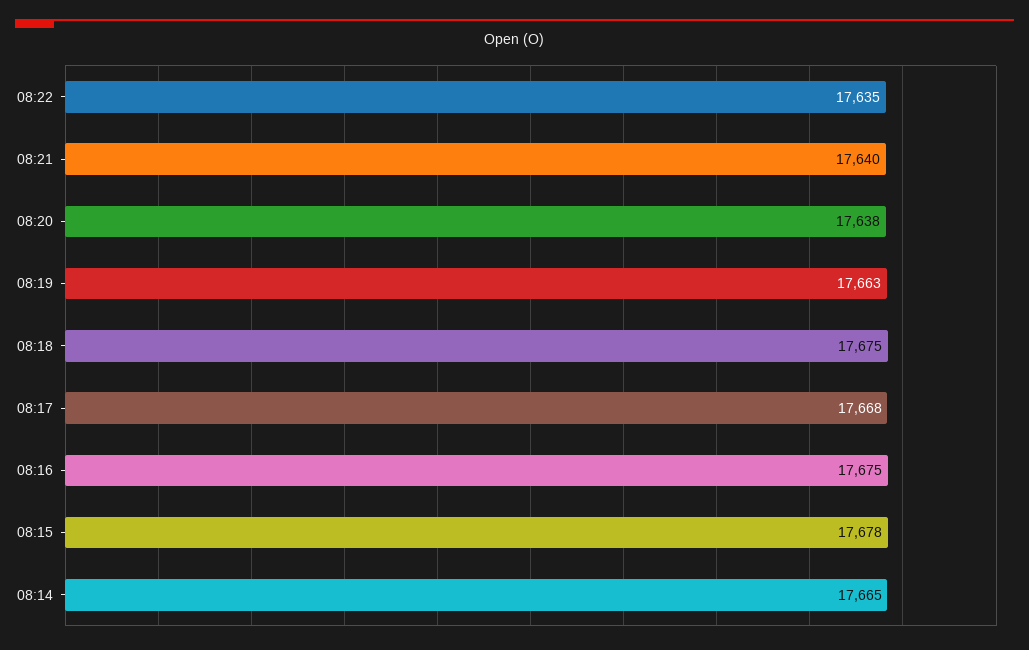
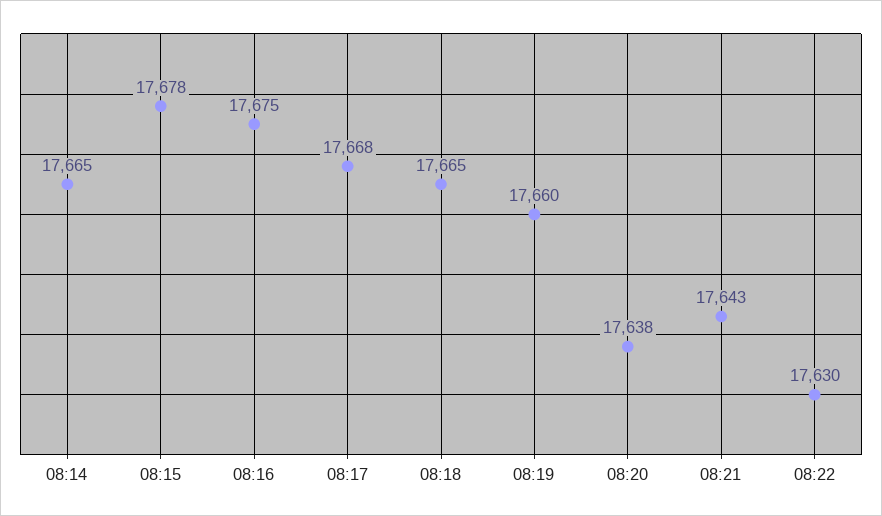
  {
-   "08:22": 17635,
+   "08:22": 17630,
-   "08:21": 17640,
+   "08:21": 17643,
    "08:20": 17638,
-   "08:19": 17663,
+   "08:19": 17660,
-   "08:18": 17675,
+   "08:18": 17665,
    "08:17": 17668,
    "08:16": 17675,
    "08:15": 17678,
    "08:14": 17665
  }

